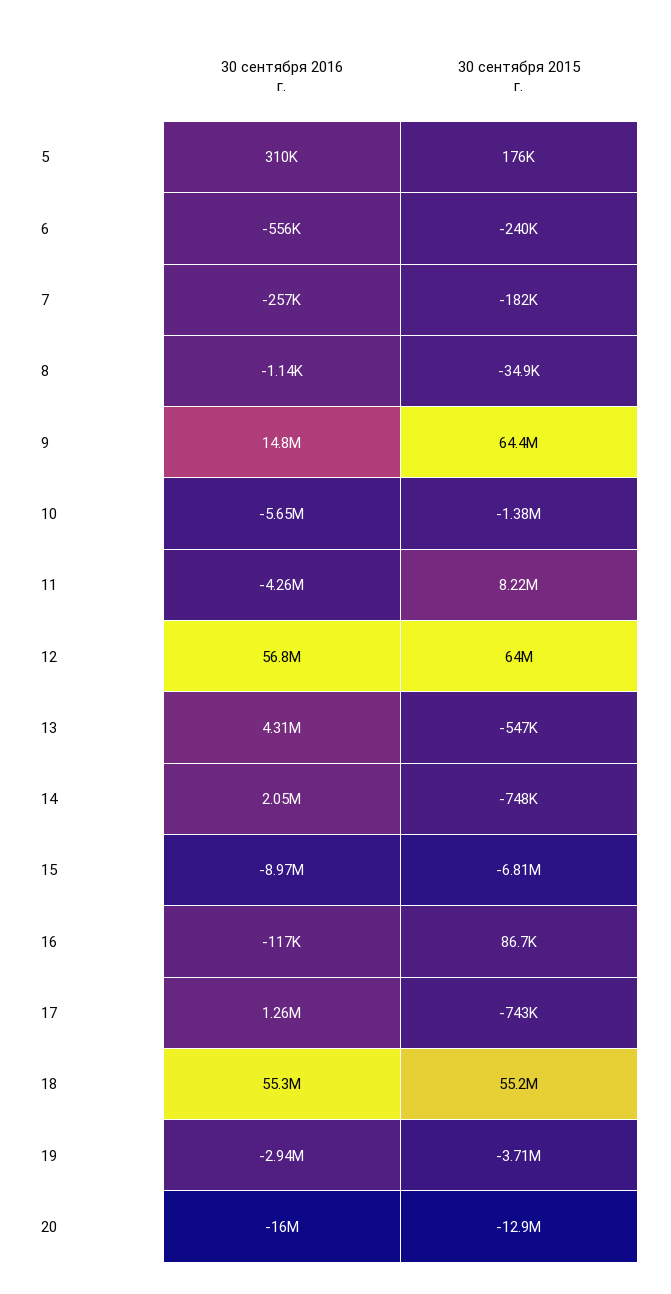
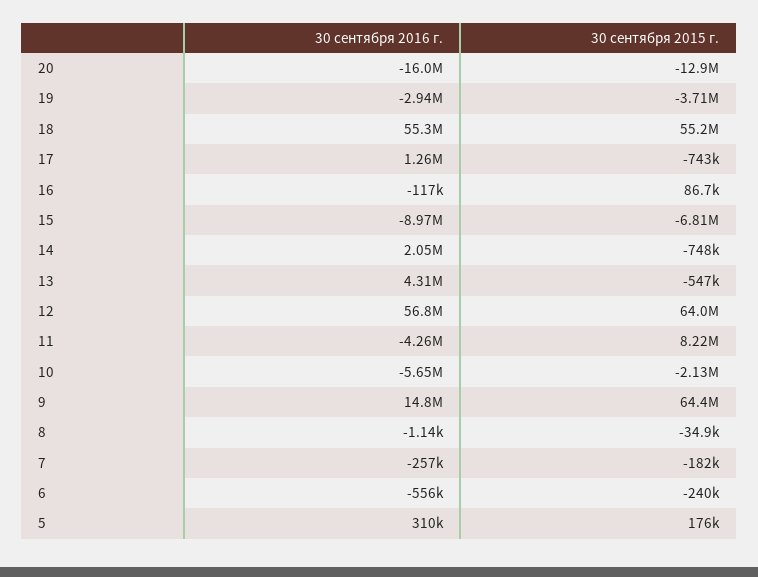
  {
    "30 сентября 2016 г.": {
      "5": 310000,
      "6": -556000,
      "7": -257000,
      "8": -1140,
      "9": 14800000,
      "10": -5650000,
      "11": -4260000,
      "12": 56800000,
      "13": 4310000,
      "14": 2050000,
      "15": -8970000,
      "16": -117000,
      "17": 1260000,
      "18": 55300000,
      "19": -2940000,
      "20": -16000000
    },
    "30 сентября 2015 г.": {
      "5": 176000,
      "6": -240000,
      "7": -182000,
      "8": -34900,
      "9": 64400000,
-     "10": -1380000,
+     "10": -2130000,
      "11": 8220000,
      "12": 64000000,
      "13": -547000,
      "14": -748000,
      "15": -6810000,
      "16": 86700,
      "17": -743000,
      "18": 55200000,
      "19": -3710000,
      "20": -12900000
    }
  }

